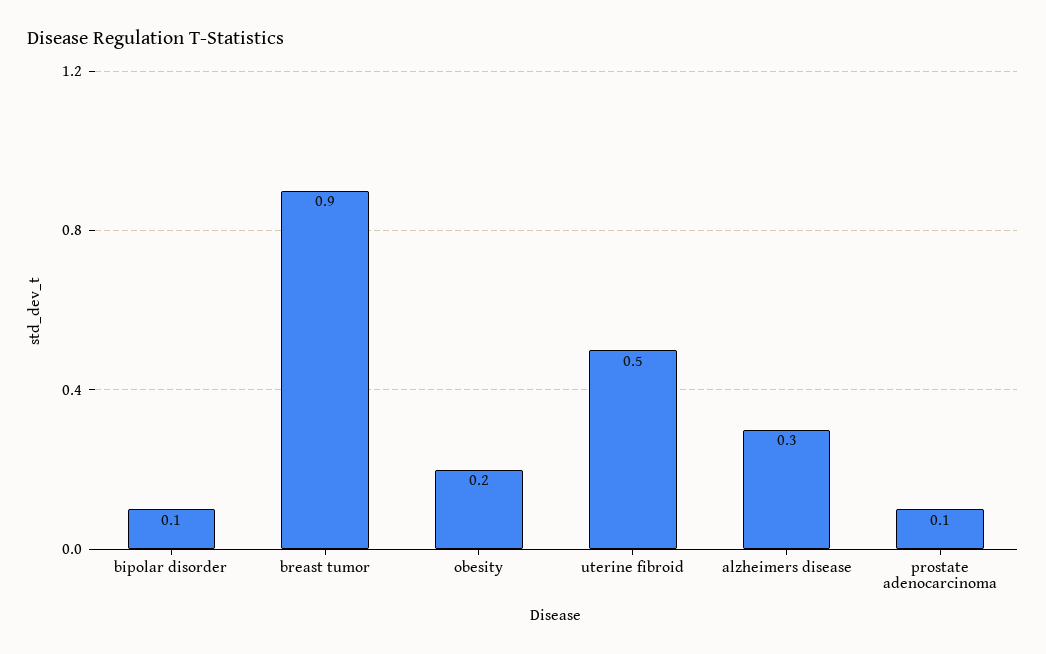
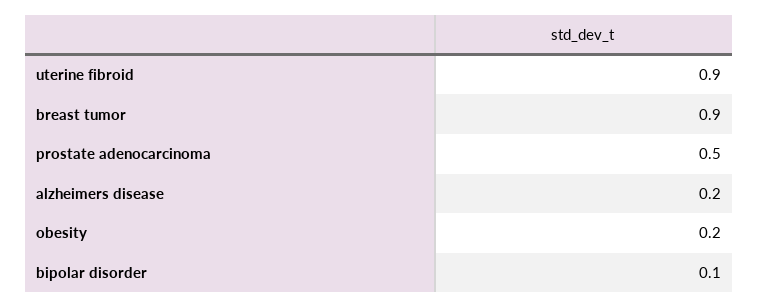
  {
    "bipolar disorder": 0.1,
    "breast tumor": 0.9,
    "obesity": 0.2,
-   "uterine fibroid": 0.5,
+   "uterine fibroid": 0.9,
-   "alzheimers disease": 0.3,
+   "alzheimers disease": 0.2,
-   "prostate adenocarcinoma": 0.1
+   "prostate adenocarcinoma": 0.5
  }

